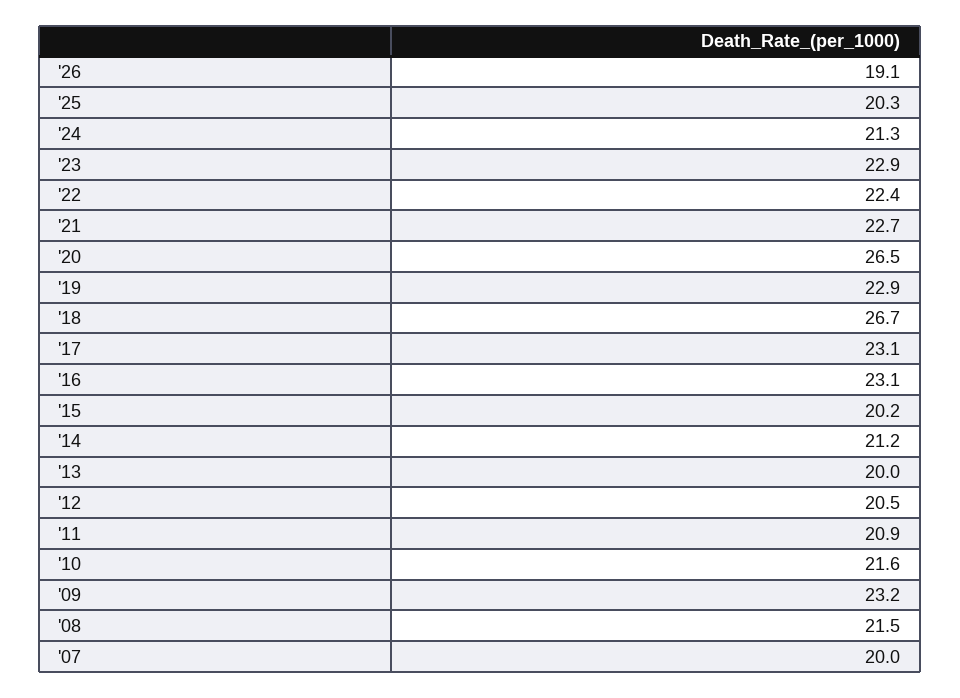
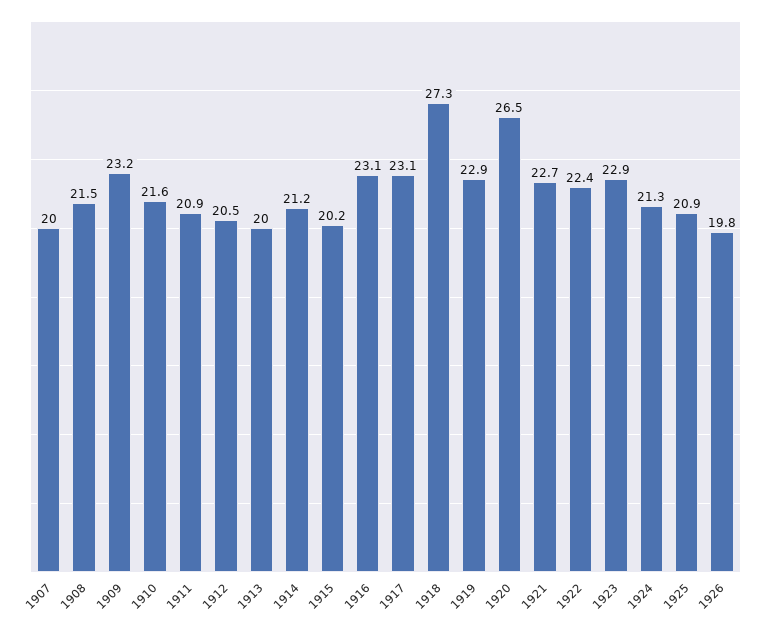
  {
-   "'26": 19.1,
+   "'26": 19.8,
-   "'25": 20.3,
+   "'25": 20.9,
    "'24": 21.3,
    "'23": 22.9,
    "'22": 22.4,
    "'21": 22.7,
    "'20": 26.5,
    "'19": 22.9,
-   "'18": 26.7,
+   "'18": 27.3,
    "'17": 23.1,
    "'16": 23.1,
    "'15": 20.2,
    "'14": 21.2,
    "'13": 20,
    "'12": 20.5,
    "'11": 20.9,
    "'10": 21.6,
    "'09": 23.2,
    "'08": 21.5,
    "'07": 20
  }

